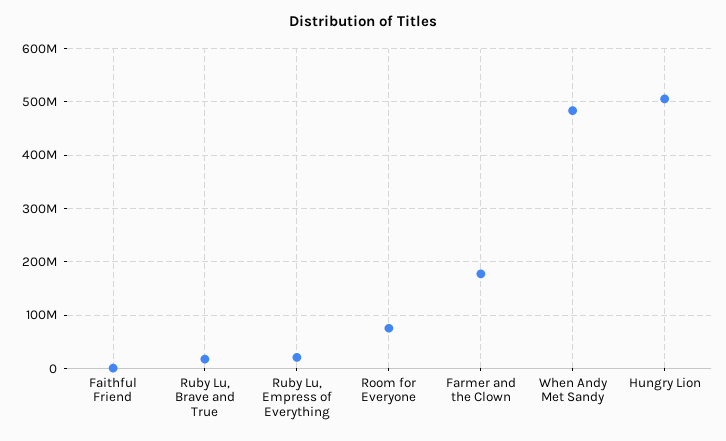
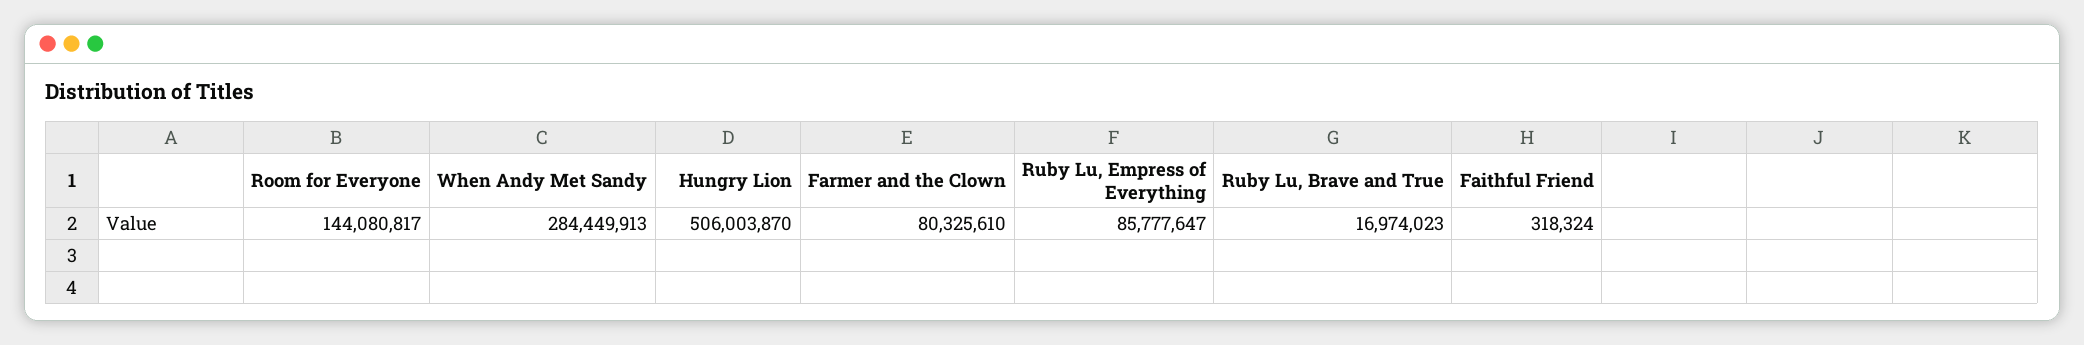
  {
    "Faithful Friend": 318324,
    "Ruby Lu, Brave and True": 16974023,
-   "Ruby Lu, Empress of Everything": 20000000,
+   "Ruby Lu, Empress of Everything": 85777647,
-   "Room for Everyone": 80000000,
+   "Room for Everyone": 144080817,
-   "Farmer and the Clown": 180000000,
+   "Farmer and the Clown": 80325610,
-   "When Andy Met Sandy": 480000000,
+   "When Andy Met Sandy": 284449913,
    "Hungry Lion": 506003870
  }

